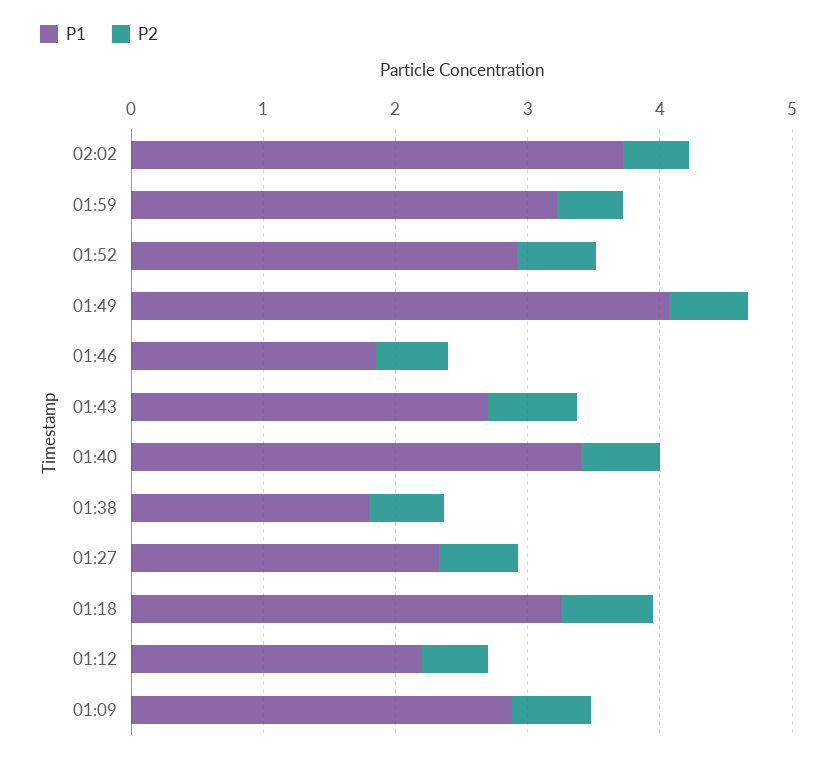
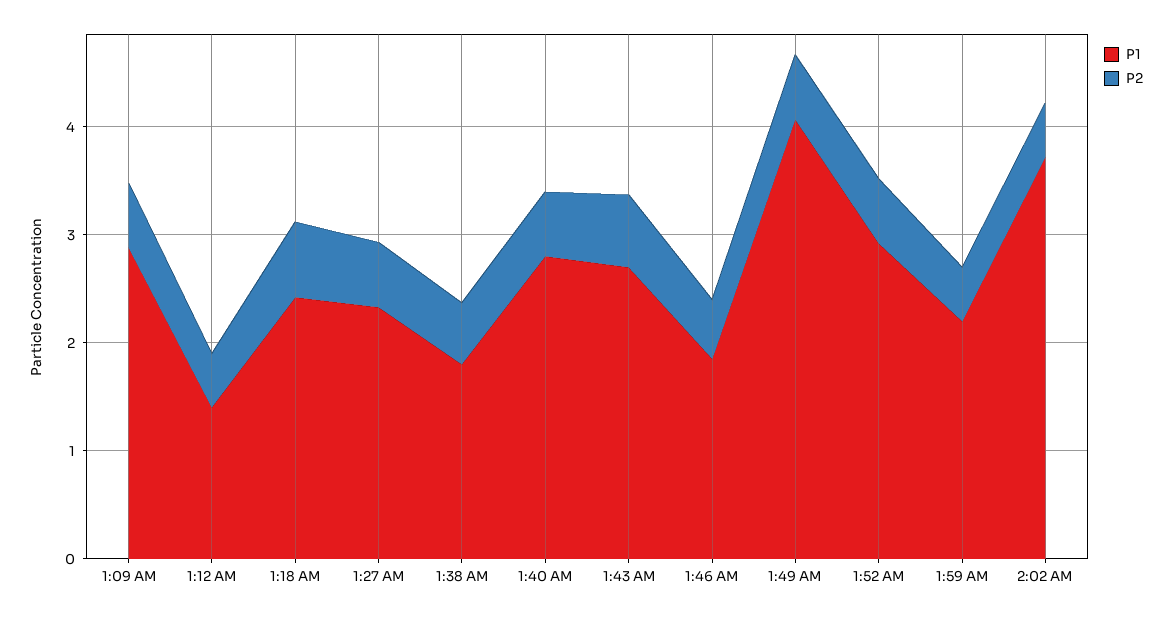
  {
    "P1": {
      "02:02": 3.8,
-     "01:59": 3.2,
+     "01:59": 2.2,
      "01:52": 3,
      "01:49": 4,
      "01:46": 1.8,
      "01:43": 2.8,
-     "01:40": 3.4,
+     "01:40": 2.8,
      "01:38": 1.8,
      "01:27": 2.4,
-     "01:18": 3.2,
+     "01:18": 2.4,
-     "01:12": 2.2,
+     "01:12": 1.4,
      "01:09": 2.8
    },
    "P2": {
      "02:02": 0.6,
      "01:59": 0.6,
      "01:52": 0.6,
      "01:49": 0.6,
      "01:46": 0.6,
      "01:43": 0.6,
      "01:40": 0.6,
      "01:38": 0.6,
      "01:27": 0.6,
      "01:18": 0.8,
      "01:12": 0.6,
      "01:09": 0.6
    }
  }

